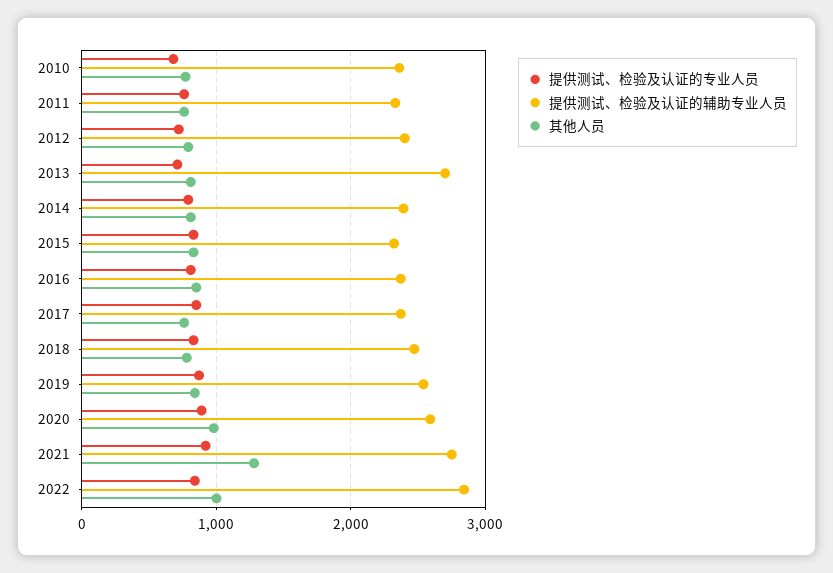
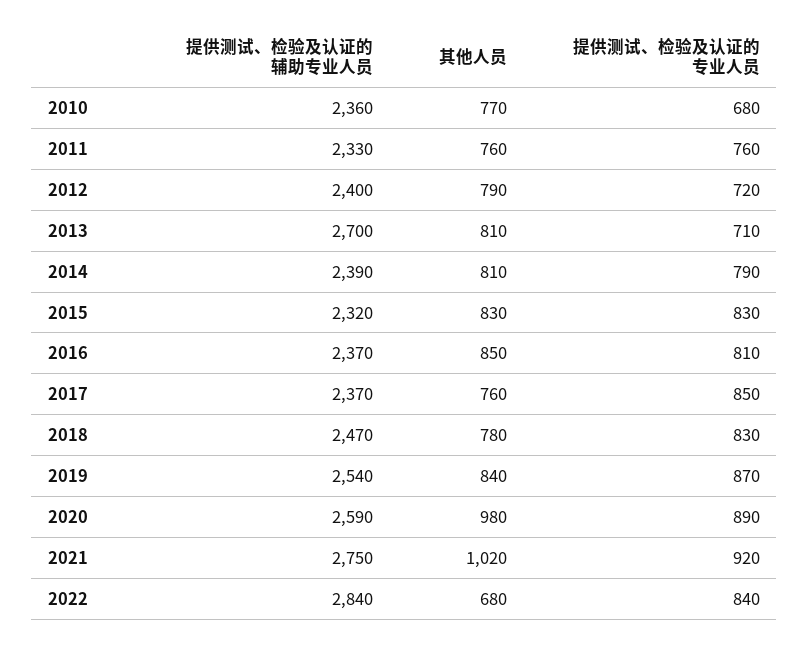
  {
    "提供测试、检验及认证的专业人员": {
      "2010": 680,
      "2011": 760,
      "2012": 720,
      "2013": 710,
      "2014": 790,
      "2015": 830,
      "2016": 810,
      "2017": 850,
      "2018": 830,
      "2019": 870,
      "2020": 890,
      "2021": 920,
      "2022": 840
    },
    "提供测试、检验及认证的辅助专业人员": {
      "2010": 2360,
      "2011": 2330,
      "2012": 2400,
      "2013": 2700,
      "2014": 2390,
      "2015": 2320,
      "2016": 2370,
      "2017": 2370,
      "2018": 2470,
      "2019": 2540,
      "2020": 2590,
      "2021": 2750,
      "2022": 2840
    },
    "其他人员": {
      "2010": 770,
      "2011": 760,
      "2012": 790,
      "2013": 810,
      "2014": 810,
      "2015": 830,
      "2016": 850,
      "2017": 760,
      "2018": 780,
      "2019": 840,
      "2020": 980,
-     "2021": 1300,
+     "2021": 1020,
-     "2022": 1000
+     "2022": 680
    }
  }

